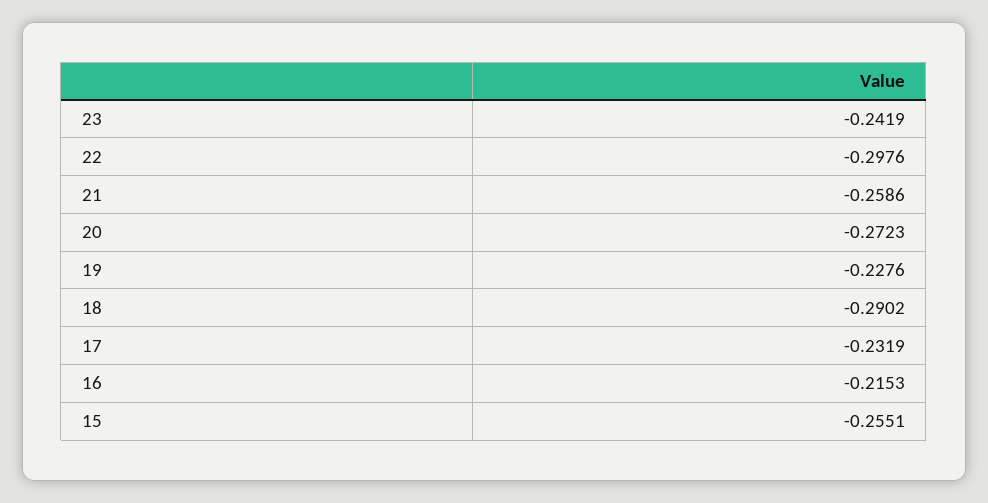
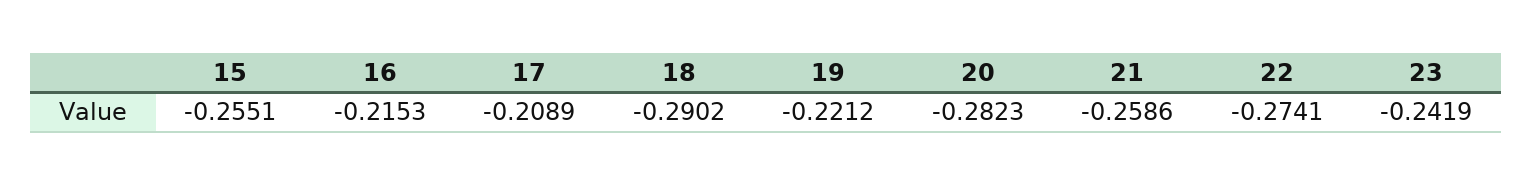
  {
    "23": -0.2419,
-   "22": -0.2976,
+   "22": -0.2741,
    "21": -0.2586,
-   "20": -0.2723,
+   "20": -0.2823,
-   "19": -0.2276,
+   "19": -0.2212,
    "18": -0.2902,
-   "17": -0.2319,
+   "17": -0.2089,
    "16": -0.2153,
    "15": -0.2551
  }

